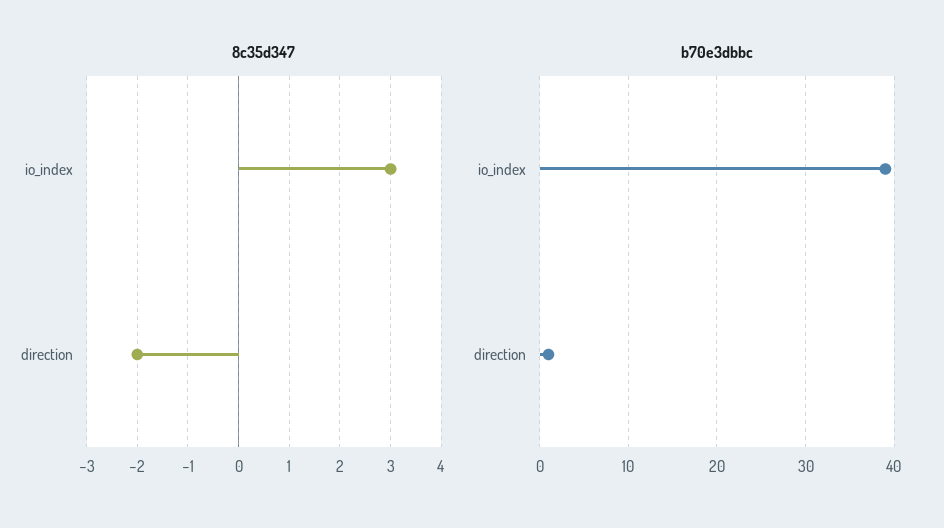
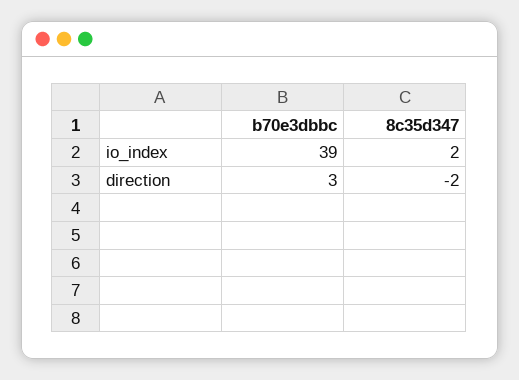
  {
    "8c35d347": {
-     "io_index": 3,
+     "io_index": 2,
      "direction": -2
    },
    "b70e3dbbc": {
      "io_index": 39,
-     "direction": 1
+     "direction": 3
    }
  }

